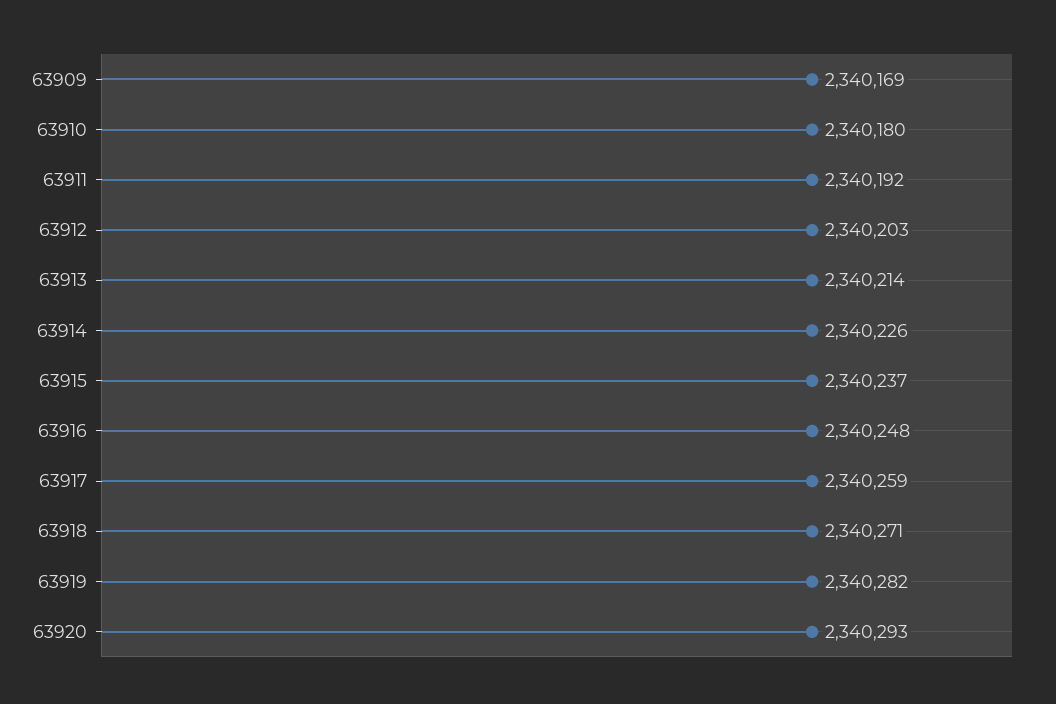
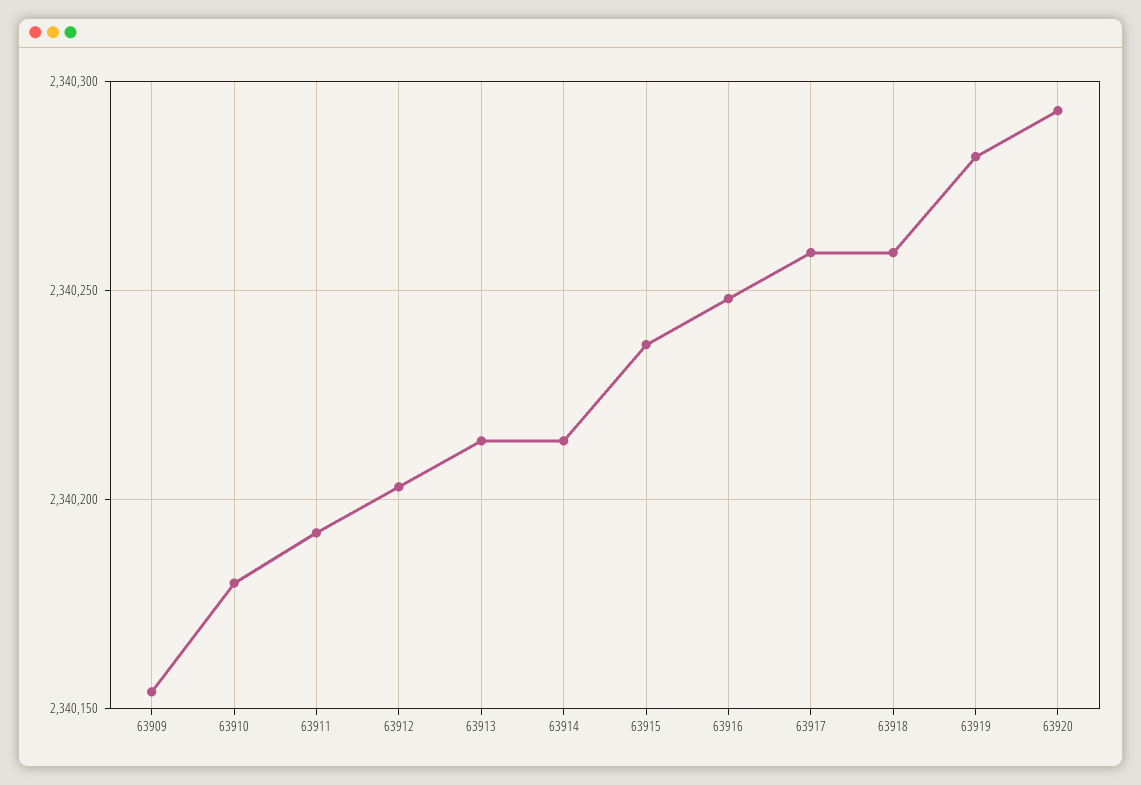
  {
-   "63909": 2340169,
+   "63909": 2340155,
    "63910": 2340180,
    "63911": 2340192,
    "63912": 2340203,
    "63913": 2340214,
-   "63914": 2340226,
+   "63914": 2340215,
    "63915": 2340237,
    "63916": 2340248,
    "63917": 2340259,
-   "63918": 2340271,
+   "63918": 2340260,
    "63919": 2340282,
    "63920": 2340293
  }

